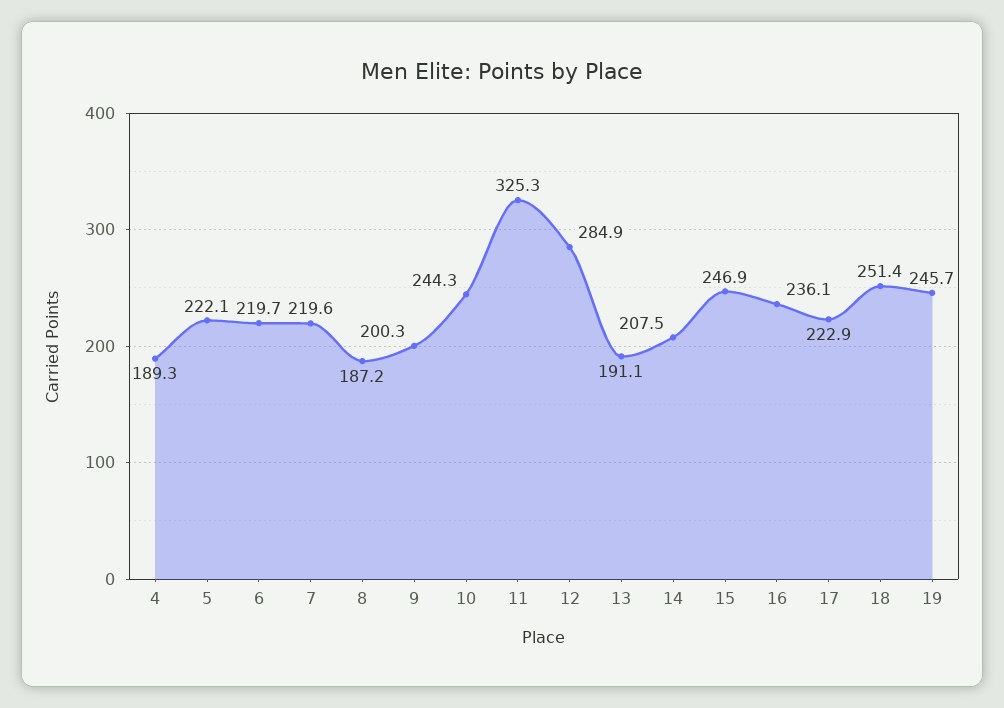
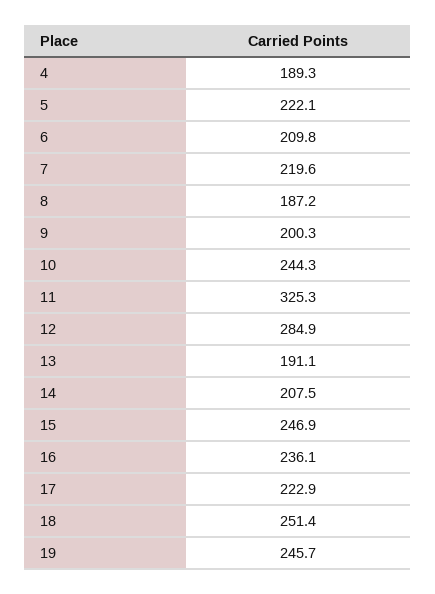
  {
    "4": 189.3,
    "5": 222.1,
-   "6": 219.7,
+   "6": 209.8,
    "7": 219.6,
    "8": 187.2,
    "9": 200.3,
    "10": 244.3,
    "11": 325.3,
    "12": 284.9,
    "13": 191.1,
    "14": 207.5,
    "15": 246.9,
    "16": 236.1,
    "17": 222.9,
    "18": 251.4,
    "19": 245.7
  }

